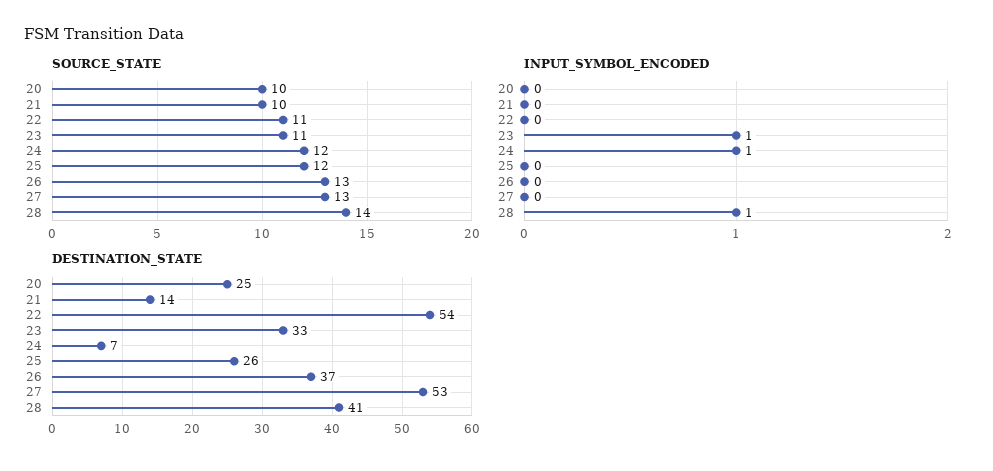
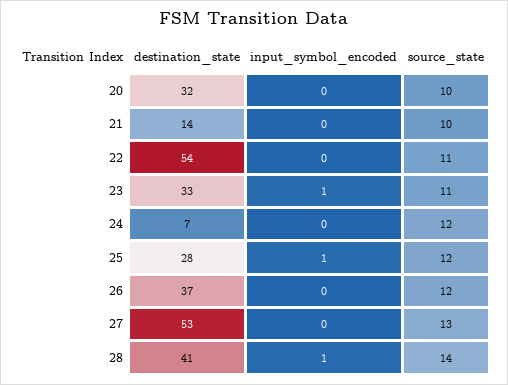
  {
    "SOURCE_STATE": {
      "20": 10,
      "21": 10,
      "22": 11,
      "23": 11,
      "24": 12,
      "25": 12,
-     "26": 13,
+     "26": 12,
      "27": 13,
      "28": 14
    },
    "INPUT_SYMBOL_ENCODED": {
      "20": 0,
      "21": 0,
      "22": 0,
      "23": 1,
-     "24": 1,
+     "24": 0,
-     "25": 0,
+     "25": 1,
      "26": 0,
      "27": 0,
      "28": 1
    },
    "DESTINATION_STATE": {
-     "20": 25,
+     "20": 32,
      "21": 14,
      "22": 54,
      "23": 33,
      "24": 7,
-     "25": 26,
+     "25": 28,
      "26": 37,
      "27": 53,
      "28": 41
    }
  }

